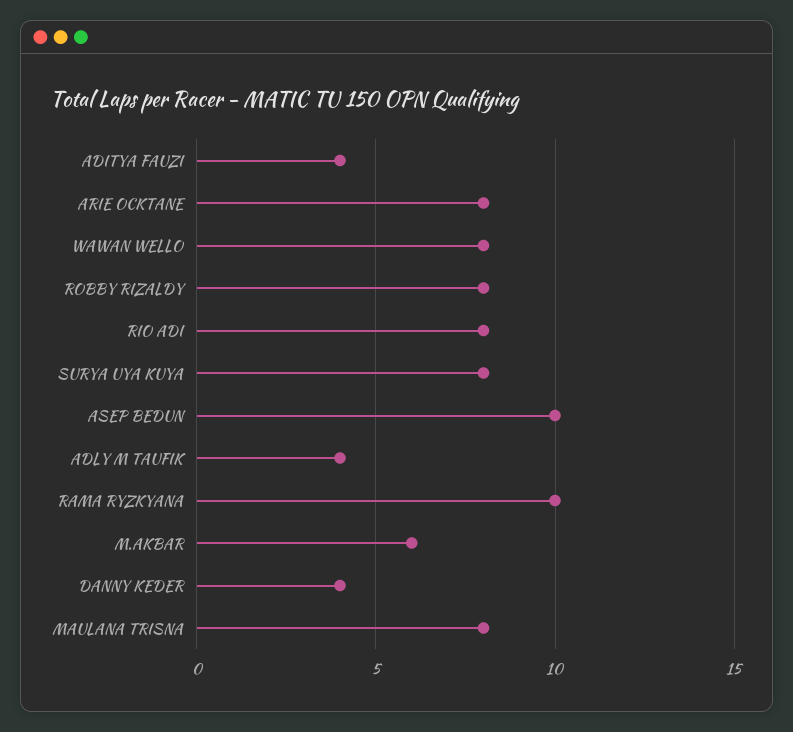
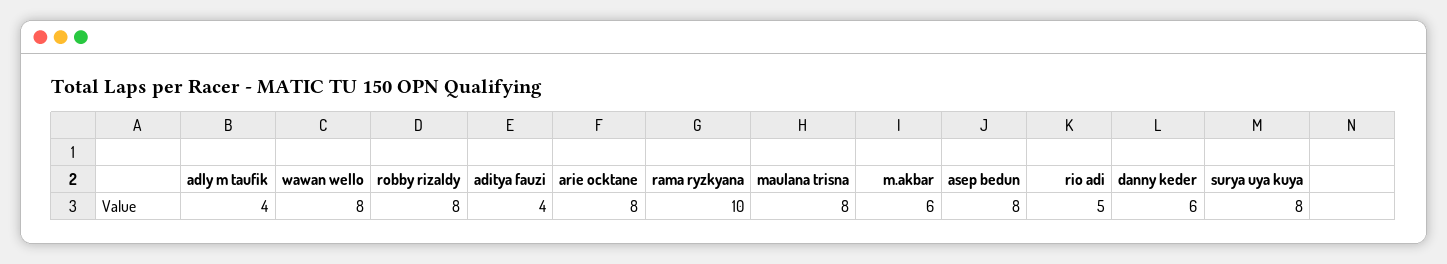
  {
    "ADITYA FAUZI": 4,
    "ARIE OCKTANE": 8,
    "WAWAN WELLO": 8,
    "ROBBY RIZALDY": 8,
-   "RIO ADI": 8,
+   "RIO ADI": 5,
    "SURYA UYA KUYA": 8,
-   "ASEP BEDUN": 10,
+   "ASEP BEDUN": 8,
    "ADLY M TAUFIK": 4,
    "RAMA RYZKYANA": 10,
    "M.AKBAR": 6,
-   "DANNY KEDER": 4,
+   "DANNY KEDER": 6,
    "MAULANA TRISNA": 8
  }

